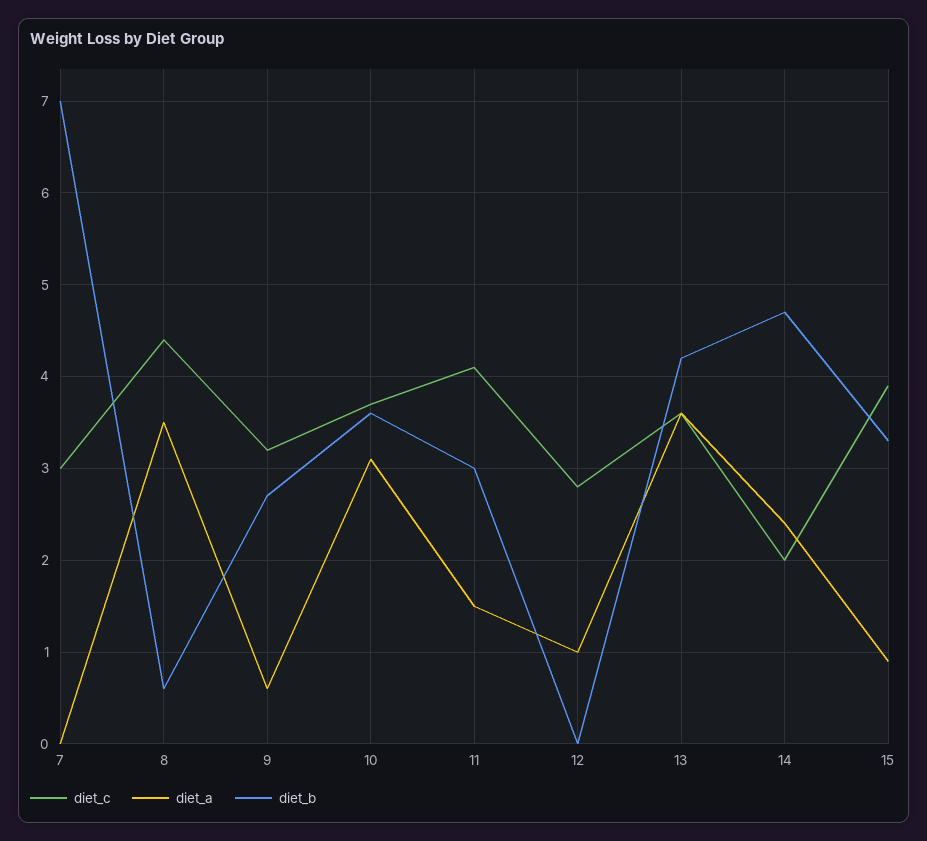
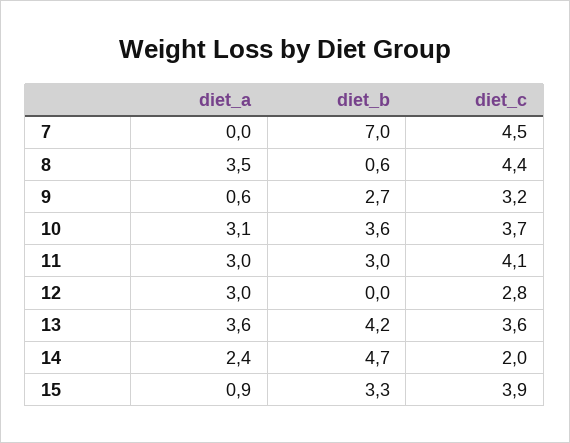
  {
    "diet_c": {
-     "7": 3,
+     "7": 4.5,
      "8": 4.4,
      "9": 3.2,
      "10": 3.7,
      "11": 4.1,
      "12": 2.8,
      "13": 3.6,
      "14": 2,
      "15": 3.9
    },
    "diet_a": {
      "7": 0,
      "8": 3.5,
      "9": 0.6,
      "10": 3.1,
-     "11": 1.5,
+     "11": 3,
-     "12": 1,
+     "12": 3,
      "13": 3.6,
      "14": 2.4,
      "15": 0.9
    },
    "diet_b": {
      "7": 7,
      "8": 0.6,
      "9": 2.7,
      "10": 3.6,
      "11": 3,
      "12": 0,
      "13": 4.2,
      "14": 4.7,
      "15": 3.3
    }
  }

